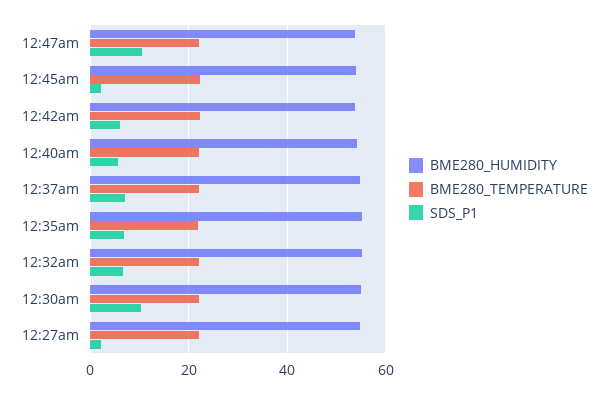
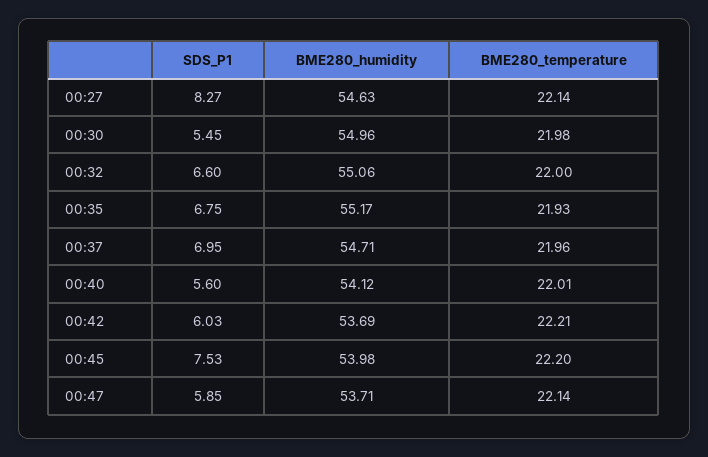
  {
    "BME280_HUMIDITY": {
      "12:47am": 53.71,
      "12:45am": 53.98,
      "12:42am": 53.69,
      "12:40am": 54.12,
      "12:37am": 54.71,
      "12:35am": 55.17,
      "12:32am": 55.06,
      "12:30am": 54.96,
      "12:27am": 54.63
    },
    "BME280_TEMPERATURE": {
      "12:47am": 22.14,
      "12:45am": 22.2,
      "12:42am": 22.21,
      "12:40am": 22.01,
      "12:37am": 21.96,
      "12:35am": 21.93,
      "12:32am": 22,
      "12:30am": 21.98,
      "12:27am": 22.14
    },
    "SDS_P1": {
-     "12:47am": 10,
+     "12:47am": 5.85,
-     "12:45am": 2,
+     "12:45am": 7.53,
      "12:42am": 6.03,
      "12:40am": 5.6,
      "12:37am": 6.95,
      "12:35am": 6.75,
      "12:32am": 6.6,
-     "12:30am": 10,
+     "12:30am": 5.45,
-     "12:27am": 2
+     "12:27am": 8.27
    }
  }

